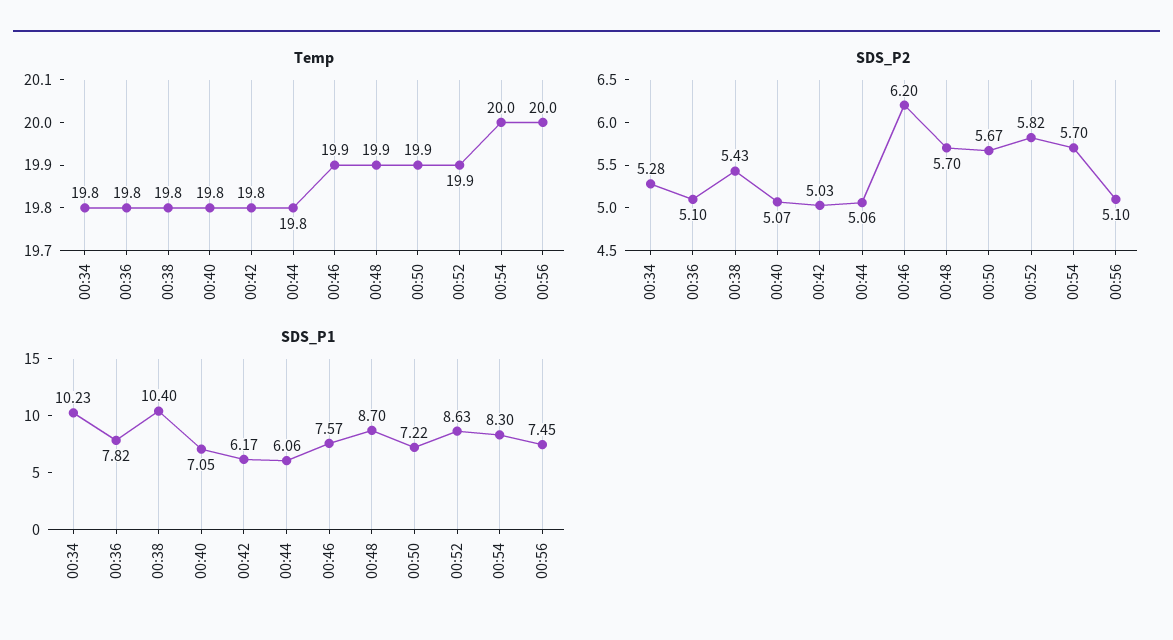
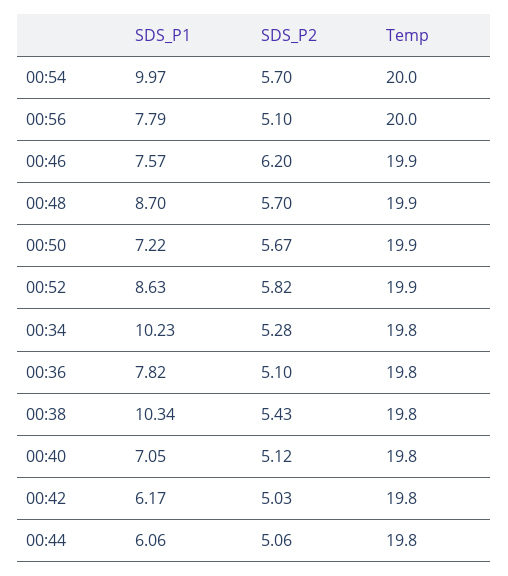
  {
    "Temp": {
      "00:34": 19.8,
      "00:36": 19.8,
      "00:38": 19.8,
      "00:40": 19.8,
      "00:42": 19.8,
      "00:44": 19.8,
      "00:46": 19.9,
      "00:48": 19.9,
      "00:50": 19.9,
      "00:52": 19.9,
      "00:54": 20,
      "00:56": 20
    },
    "SDS_P2": {
      "00:34": 5.28,
      "00:36": 5.1,
      "00:38": 5.43,
-     "00:40": 5.07,
+     "00:40": 5.12,
      "00:42": 5.03,
      "00:44": 5.06,
      "00:46": 6.2,
      "00:48": 5.7,
      "00:50": 5.67,
      "00:52": 5.82,
      "00:54": 5.7,
      "00:56": 5.1
    },
    "SDS_P1": {
      "00:34": 10.23,
      "00:36": 7.82,
-     "00:38": 10.4,
+     "00:38": 10.34,
      "00:40": 7.05,
      "00:42": 6.17,
      "00:44": 6.06,
      "00:46": 7.57,
      "00:48": 8.7,
      "00:50": 7.22,
      "00:52": 8.63,
-     "00:54": 8.3,
+     "00:54": 9.97,
-     "00:56": 7.45
+     "00:56": 7.79
    }
  }

